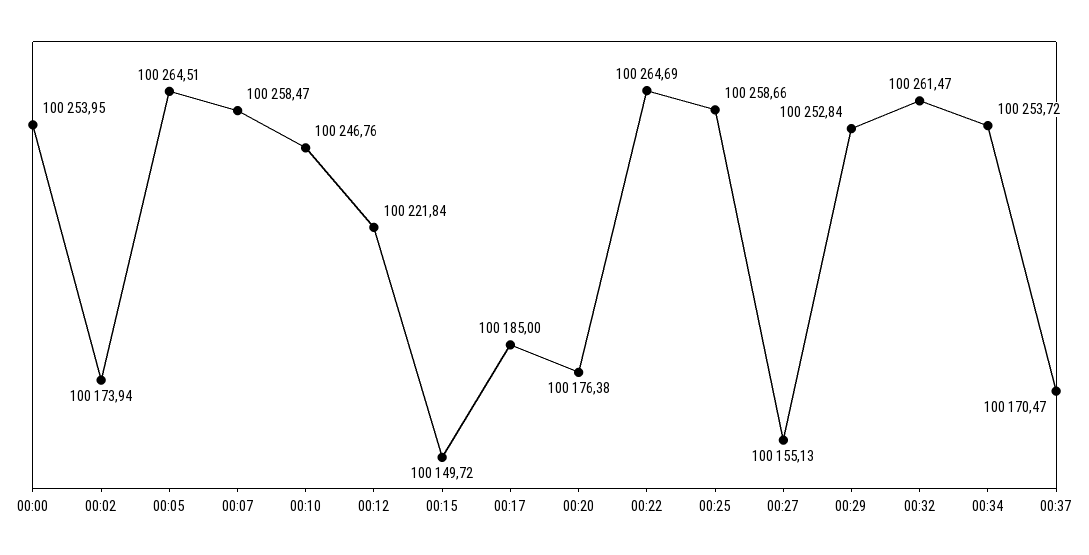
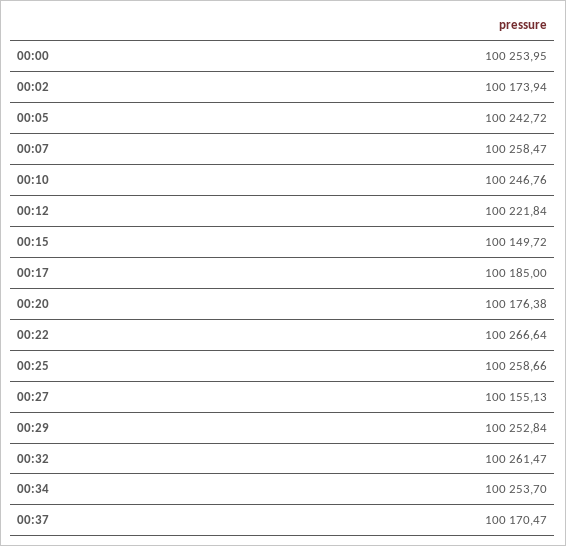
  {
    "00:00": 100253.95,
    "00:02": 100173.94,
-   "00:05": 100264.51,
+   "00:05": 100242.72,
    "00:07": 100258.47,
    "00:10": 100246.76,
    "00:12": 100221.84,
    "00:15": 100149.72,
    "00:17": 100185,
    "00:20": 100176.38,
-   "00:22": 100264.69,
+   "00:22": 100266.64,
    "00:25": 100258.66,
    "00:27": 100155.13,
    "00:29": 100252.84,
    "00:32": 100261.47,
-   "00:34": 100253.72,
+   "00:34": 100253.7,
    "00:37": 100170.47
  }

